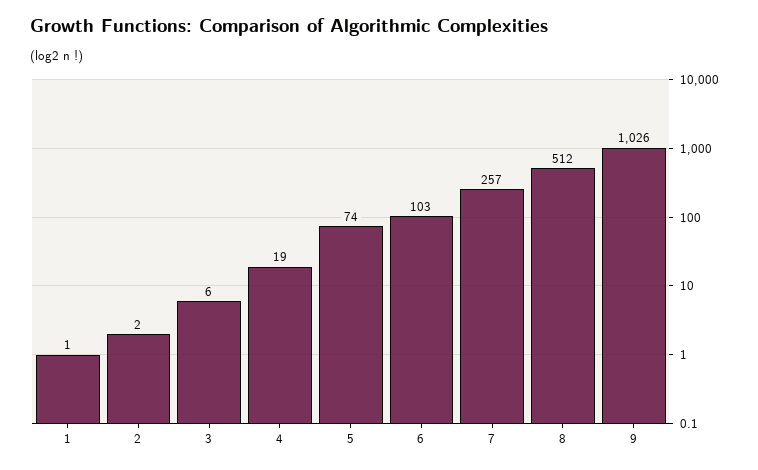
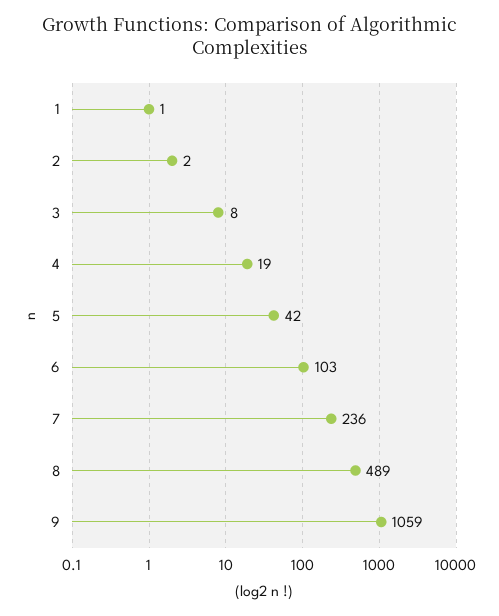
  {
    "1": 1,
    "2": 2,
-   "3": 6,
+   "3": 8,
    "4": 19,
-   "5": 74,
+   "5": 42,
    "6": 103,
-   "7": 257,
+   "7": 236,
-   "8": 512,
+   "8": 489,
-   "9": 1026
+   "9": 1059
  }

